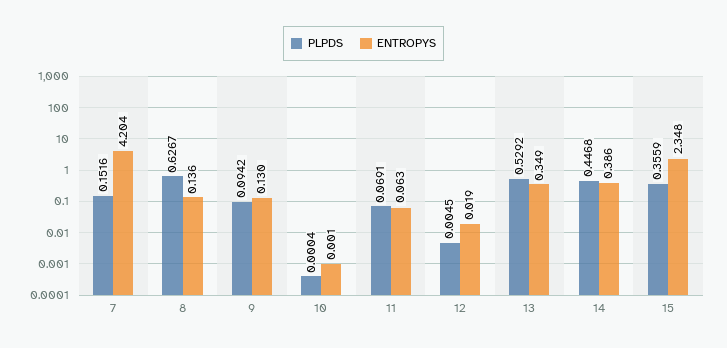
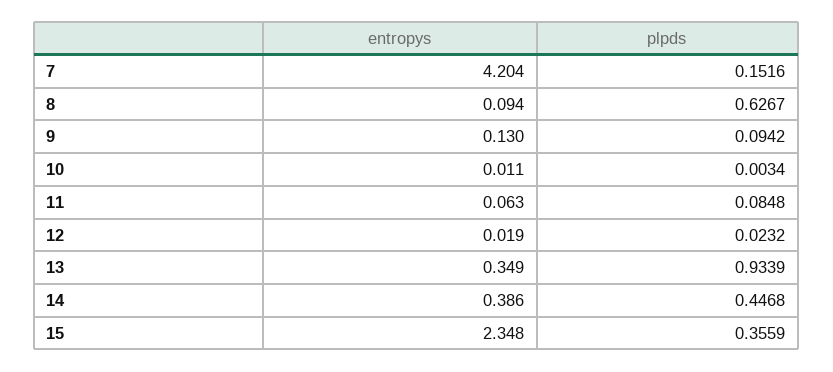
  {
    "PLPDS": {
      "7": 0.1516,
      "8": 0.6267,
      "9": 0.0942,
-     "10": 0.0004,
+     "10": 0.0034,
-     "11": 0.0691,
+     "11": 0.0848,
-     "12": 0.0045,
+     "12": 0.0232,
-     "13": 0.5292,
+     "13": 0.9339,
      "14": 0.4468,
      "15": 0.3559
    },
    "ENTROPYS": {
      "7": 4.204,
-     "8": 0.136,
+     "8": 0.094,
      "9": 0.13,
-     "10": 0.001,
+     "10": 0.011,
      "11": 0.063,
      "12": 0.019,
      "13": 0.349,
      "14": 0.386,
      "15": 2.348
    }
  }

